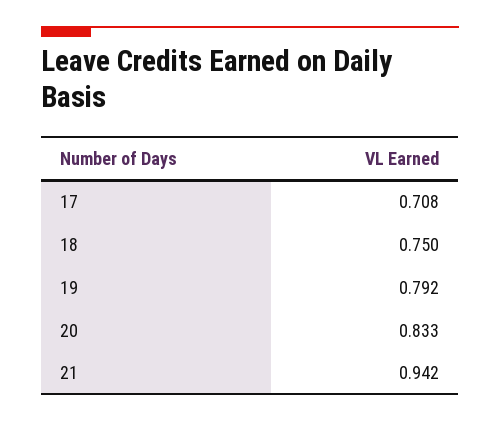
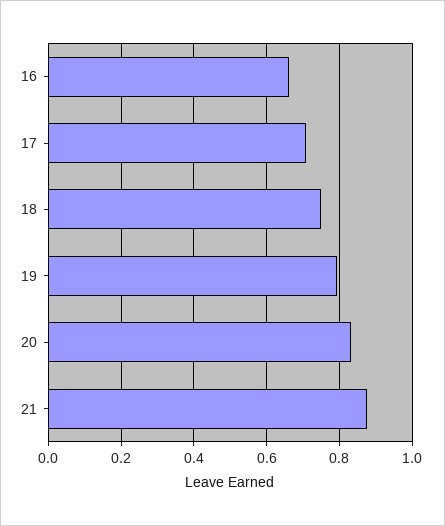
  {
    "17": 0.708,
    "18": 0.75,
    "19": 0.792,
    "20": 0.833,
-   "21": 0.942
+   "21": 0.88,
+   "16": 0.66
  }

